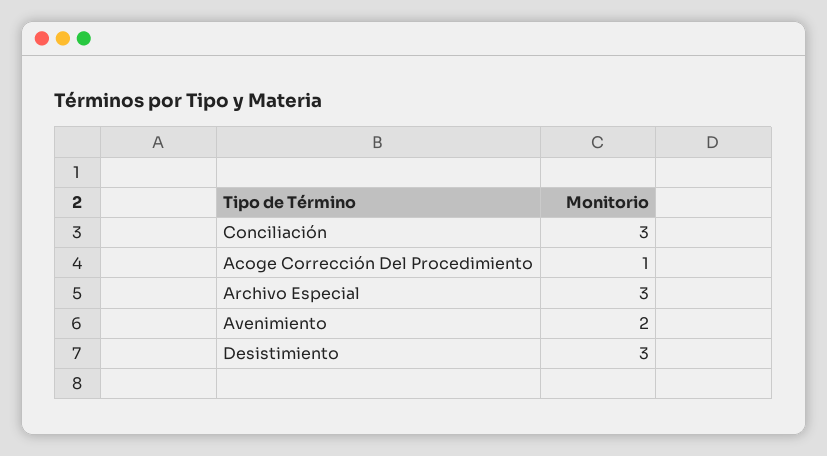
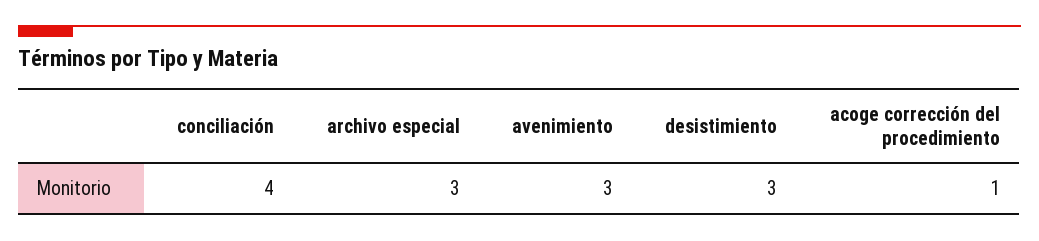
  {
-   "Conciliación": 3,
+   "Conciliación": 4,
    "Acoge Corrección Del Procedimiento": 1,
    "Archivo Especial": 3,
-   "Avenimiento": 2,
+   "Avenimiento": 3,
    "Desistimiento": 3
  }

